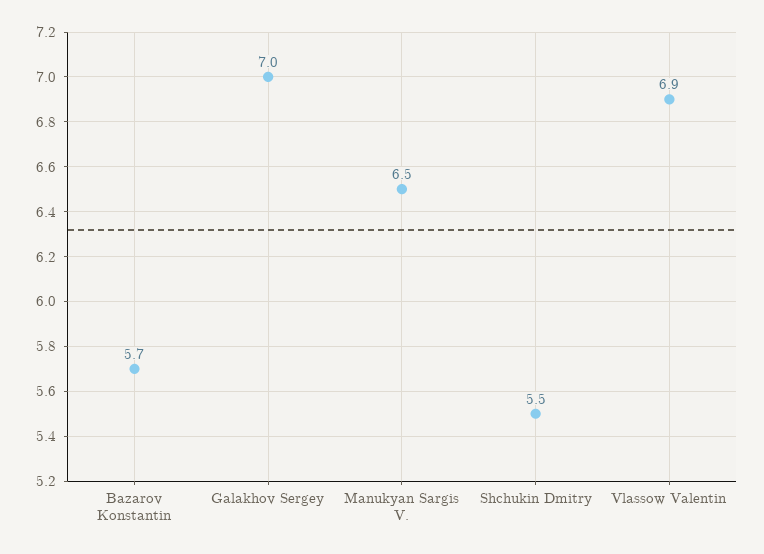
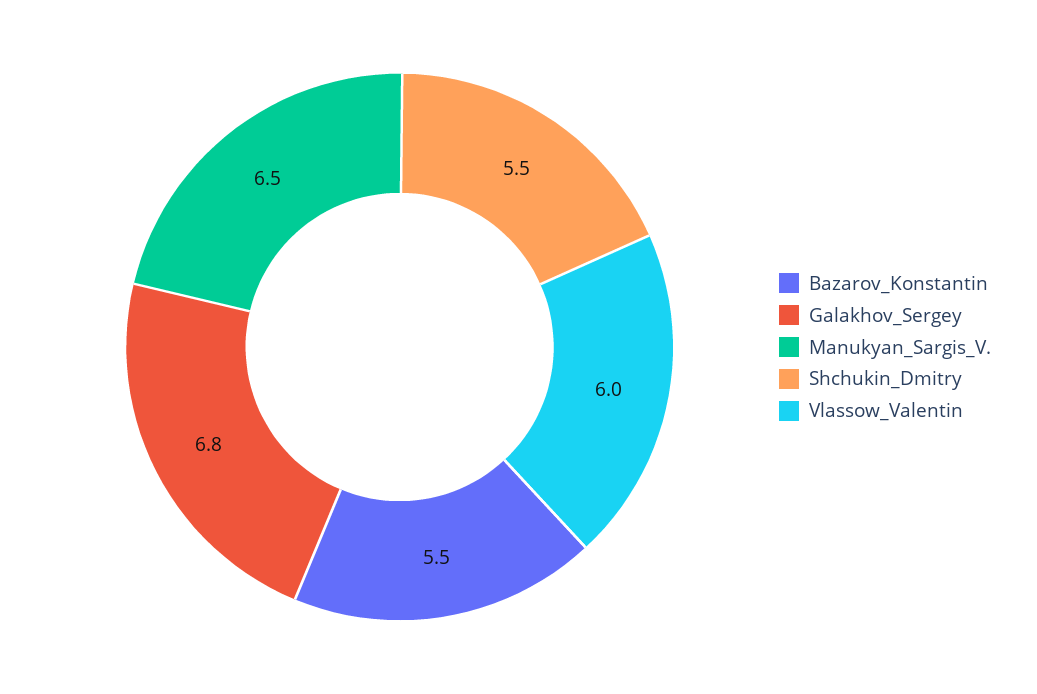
  {
-   "Bazarov Konstantin": 5.7,
+   "Bazarov Konstantin": 5.5,
-   "Galakhov Sergey": 7,
+   "Galakhov Sergey": 6.8,
    "Manukyan Sargis V.": 6.5,
    "Shchukin Dmitry": 5.5,
-   "Vlassow Valentin": 6.9
+   "Vlassow Valentin": 6
  }

